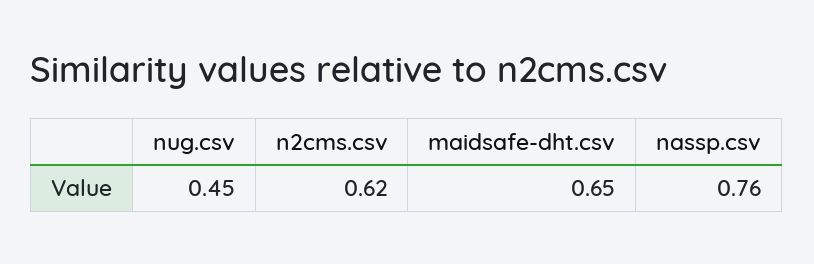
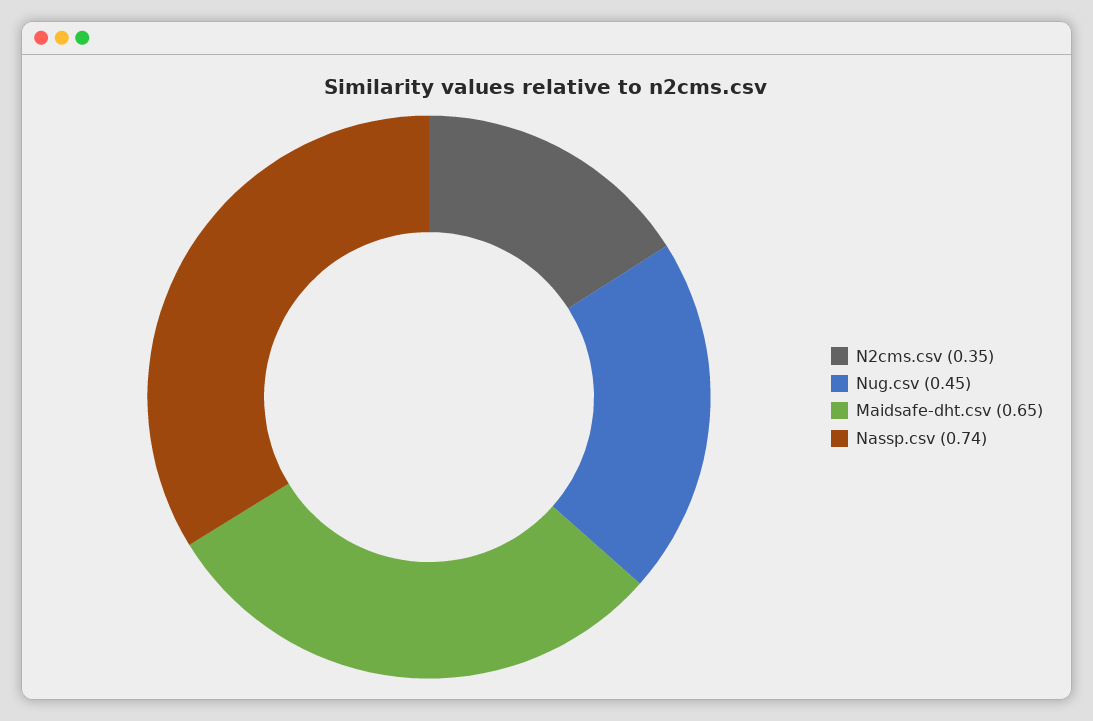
  {
    "nug.csv": 0.45,
-   "n2cms.csv": 0.62,
+   "n2cms.csv": 0.35,
    "maidsafe-dht.csv": 0.65,
-   "nassp.csv": 0.76
+   "nassp.csv": 0.74
  }

